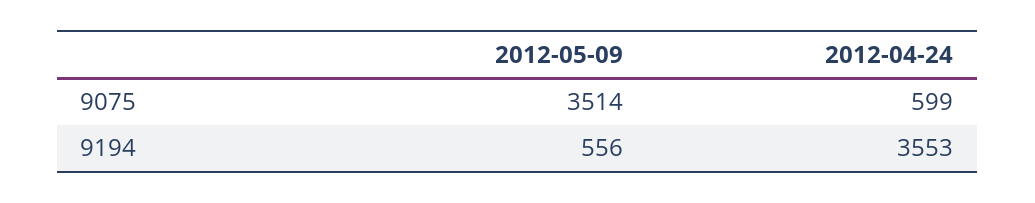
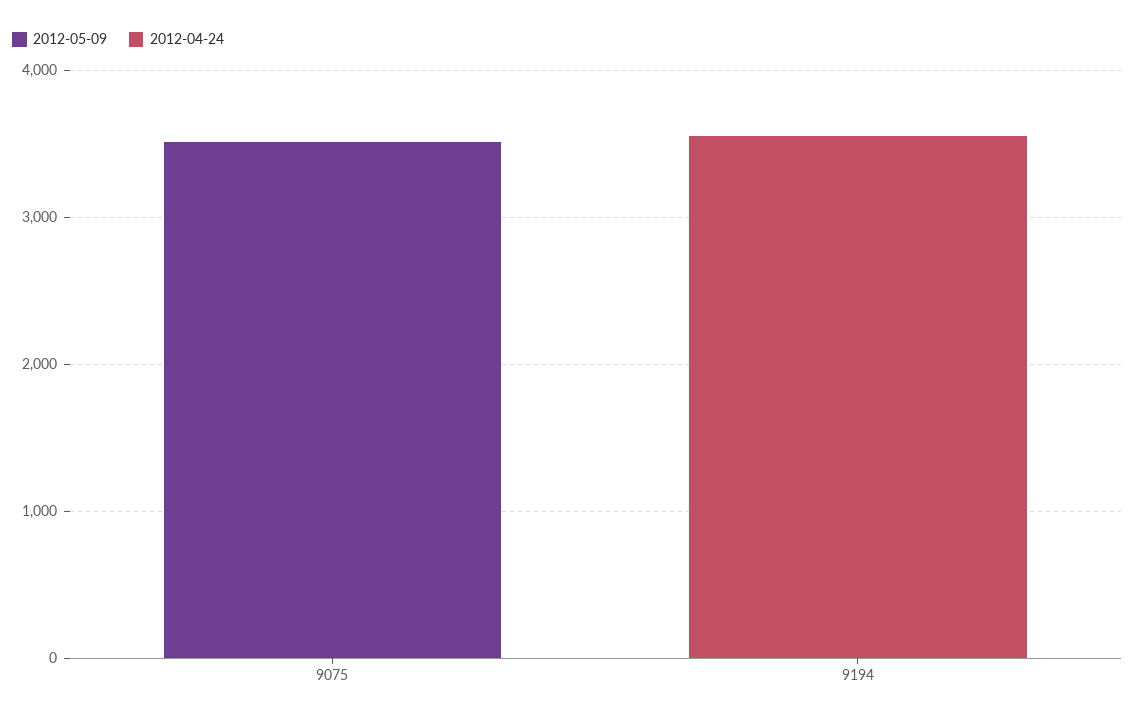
  {
    "2012-05-09": {
      "9075": 3514,
-     "9194": 556
+     "9194": 0
    },
    "2012-04-24": {
-     "9075": 599,
+     "9075": 0,
      "9194": 3553
    }
  }

